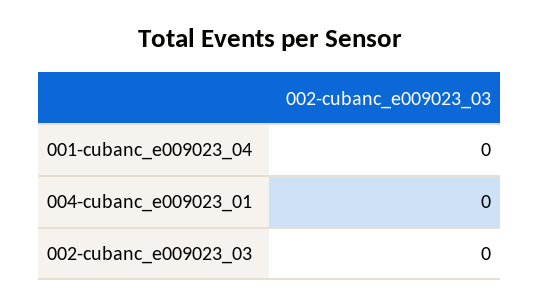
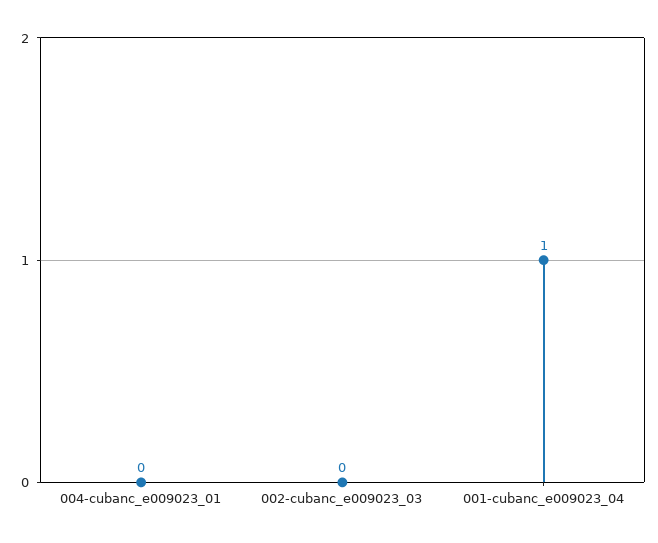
  {
-   "001-cubanc_e009023_04": 0,
+   "001-cubanc_e009023_04": 1,
    "004-cubanc_e009023_01": 0,
    "002-cubanc_e009023_03": 0
  }

